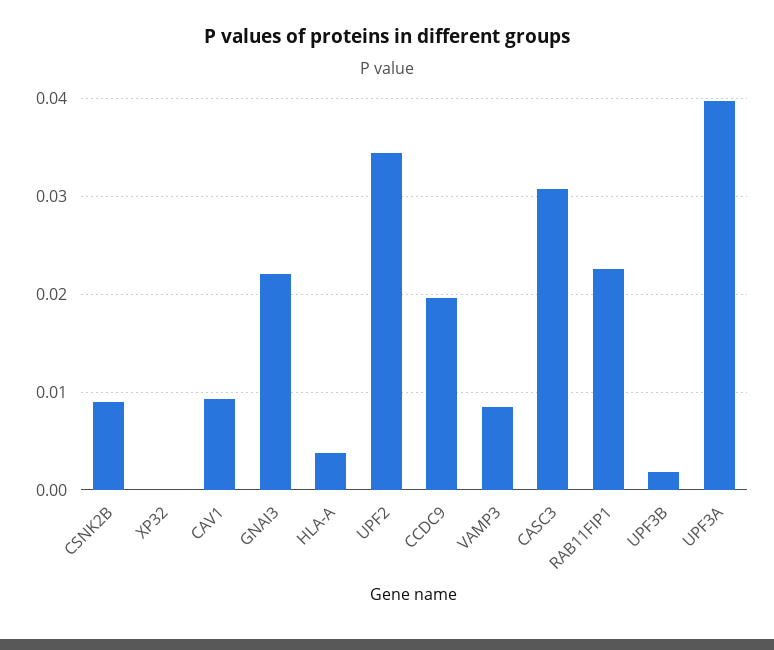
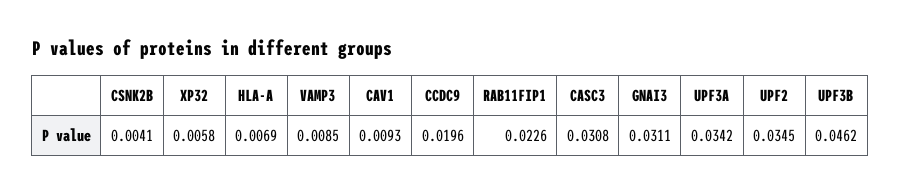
  {
-   "CSNK2B": 0.009,
+   "CSNK2B": 0.0041,
-   "XP32": 0,
+   "XP32": 0.0058,
    "CAV1": 0.0093,
-   "GNAI3": 0.022,
+   "GNAI3": 0.0311,
-   "HLA-A": 0.004,
+   "HLA-A": 0.0069,
    "UPF2": 0.0345,
    "CCDC9": 0.0196,
    "VAMP3": 0.0085,
    "CASC3": 0.0308,
    "RAB11FIP1": 0.0226,
-   "UPF3B": 0.002,
+   "UPF3B": 0.0462,
-   "UPF3A": 0.04
+   "UPF3A": 0.0342
  }

